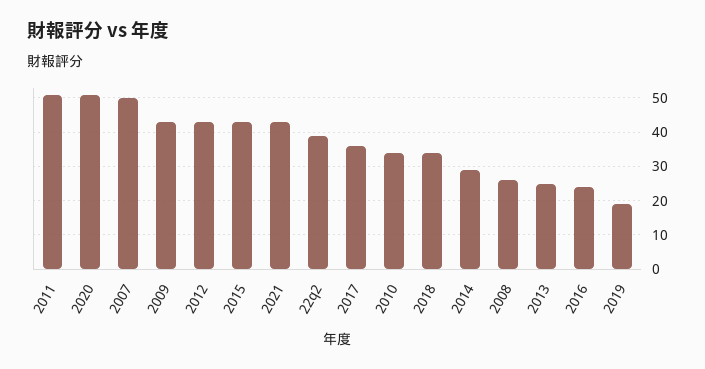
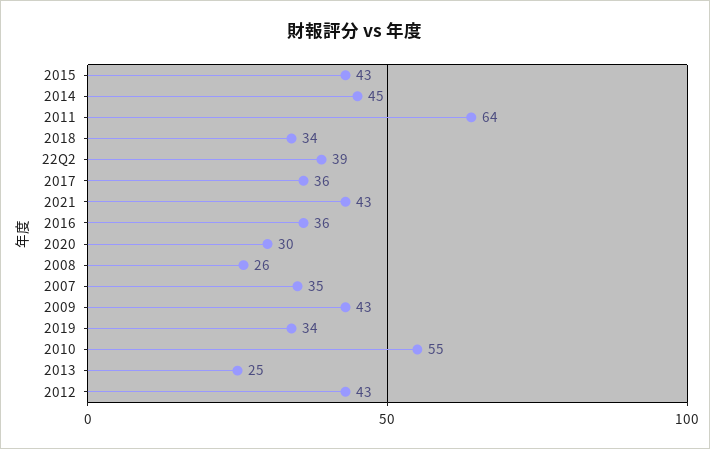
  {
-   "2011": 50,
+   "2011": 64,
-   "2020": 50,
+   "2020": 30,
-   "2007": 50,
+   "2007": 35,
    "2009": 43,
    "2012": 43,
    "2015": 43,
    "2021": 43,
    "22q2": 39,
    "2017": 36,
-   "2010": 35,
+   "2010": 55,
    "2018": 34,
-   "2014": 30,
+   "2014": 45,
    "2008": 26,
    "2013": 25,
-   "2016": 25,
+   "2016": 36,
-   "2019": 20
+   "2019": 34
  }

